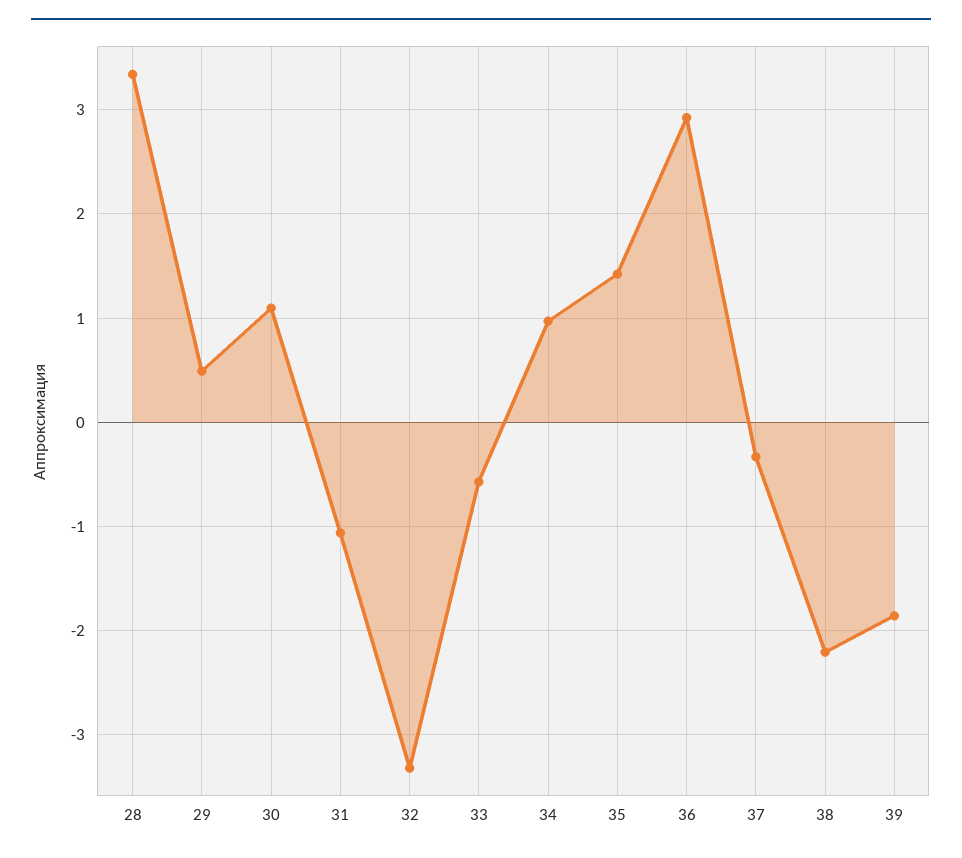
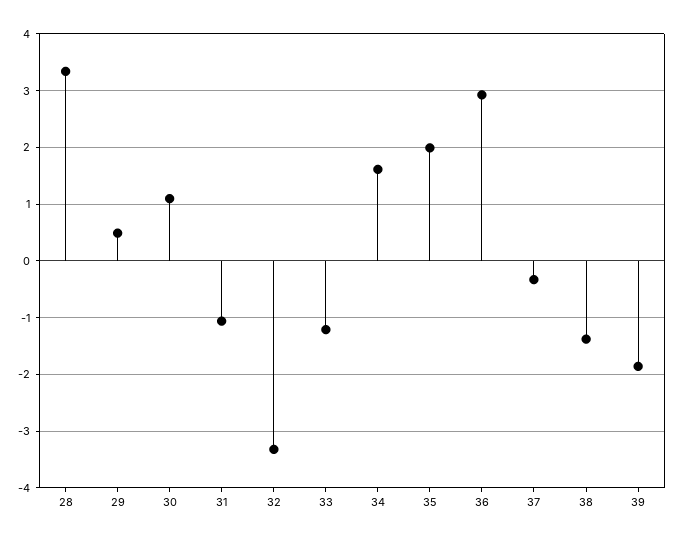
  {
    "28": 3.3,
    "29": 0.5,
    "30": 1.1,
    "31": -1.1,
    "32": -3.3,
-   "33": -0.6,
+   "33": -1.2,
-   "34": 1,
+   "34": 1.6,
-   "35": 1.4,
+   "35": 2,
    "36": 2.9,
    "37": -0.3,
-   "38": -2.2,
+   "38": -1.4,
    "39": -1.9
  }

